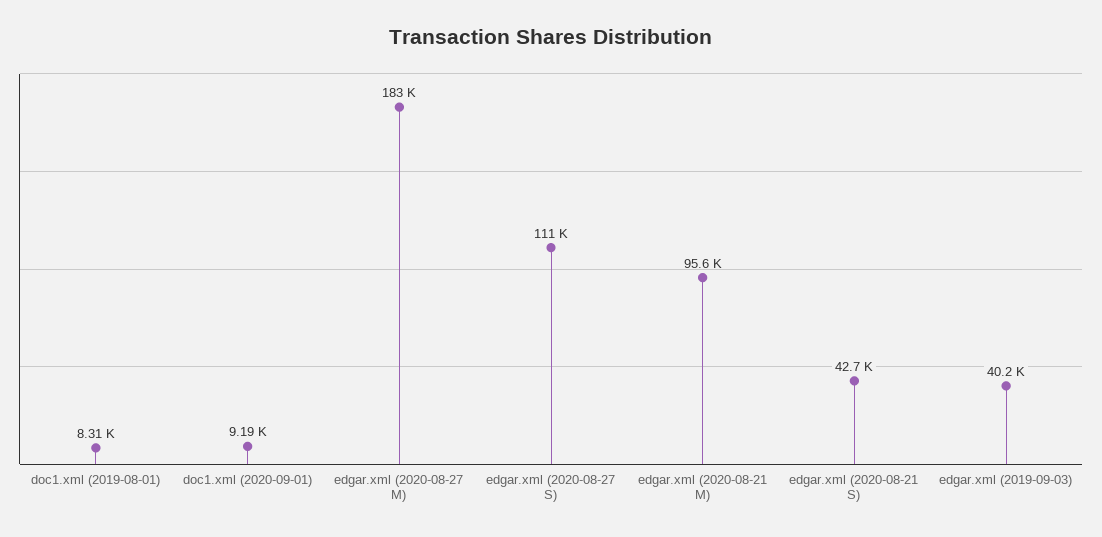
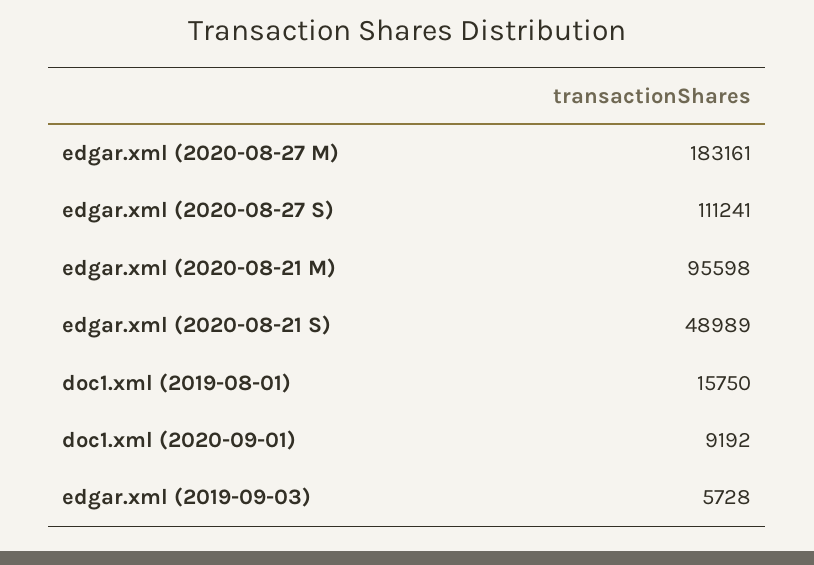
  {
-   "doc1.xml (2019-08-01)": 8310,
+   "doc1.xml (2019-08-01)": 15750,
    "doc1.xml (2020-09-01)": 9192,
    "edgar.xml (2020-08-27 M)": 183161,
    "edgar.xml (2020-08-27 S)": 111241,
    "edgar.xml (2020-08-21 M)": 95598,
-   "edgar.xml (2020-08-21 S)": 42700,
+   "edgar.xml (2020-08-21 S)": 48989,
-   "edgar.xml (2019-09-03)": 40200
+   "edgar.xml (2019-09-03)": 5728
  }

